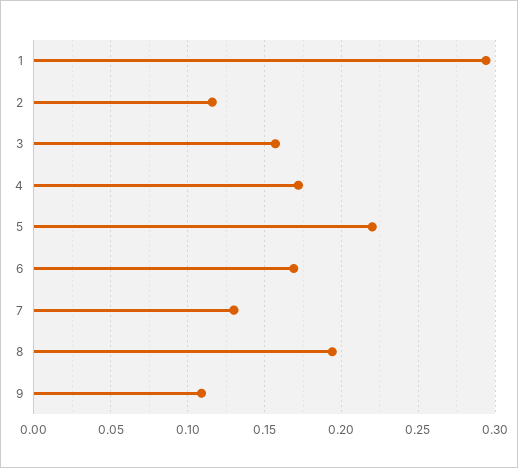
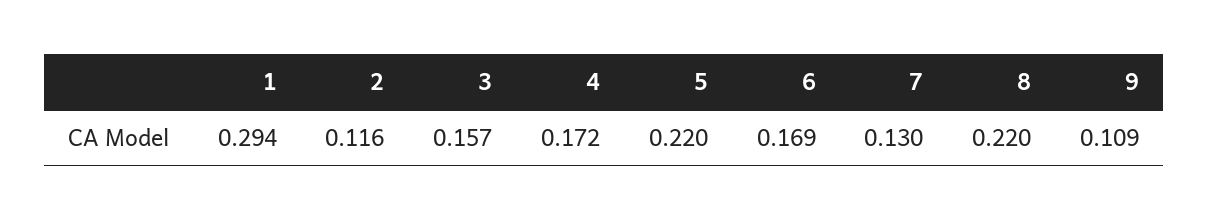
  {
    "1": 0.294,
    "2": 0.116,
    "3": 0.157,
    "4": 0.172,
    "5": 0.22,
    "6": 0.169,
    "7": 0.13,
-   "8": 0.195,
+   "8": 0.22,
    "9": 0.109
  }

